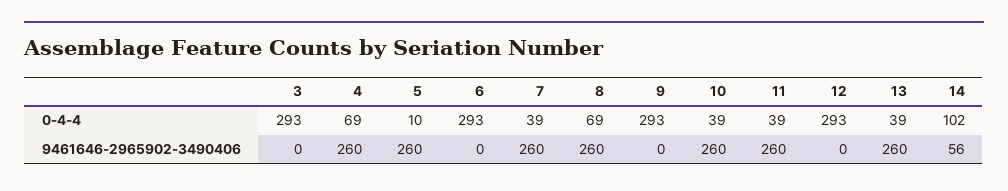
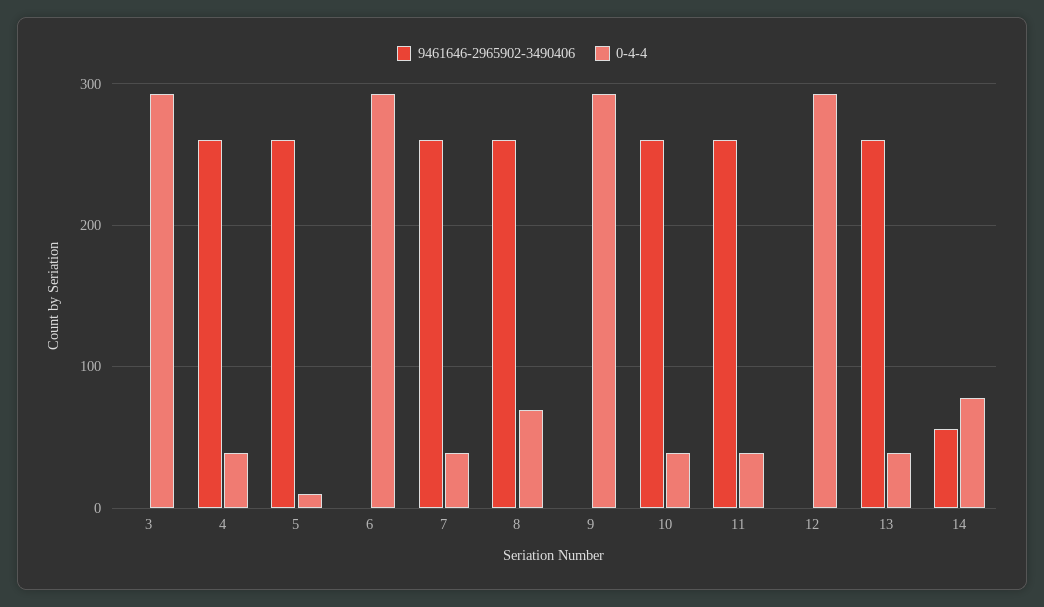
  {
    "0-4-4": {
      "3": 293,
-     "4": 69,
+     "4": 40,
      "5": 10,
      "6": 293,
      "7": 39,
      "8": 69,
      "9": 293,
      "10": 39,
      "11": 39,
      "12": 293,
      "13": 39,
-     "14": 102
+     "14": 80
    },
    "9461646-2965902-3490406": {
      "3": 0,
      "4": 260,
      "5": 260,
      "6": 0,
      "7": 260,
      "8": 260,
      "9": 0,
      "10": 260,
      "11": 260,
      "12": 0,
      "13": 260,
      "14": 56
    }
  }

